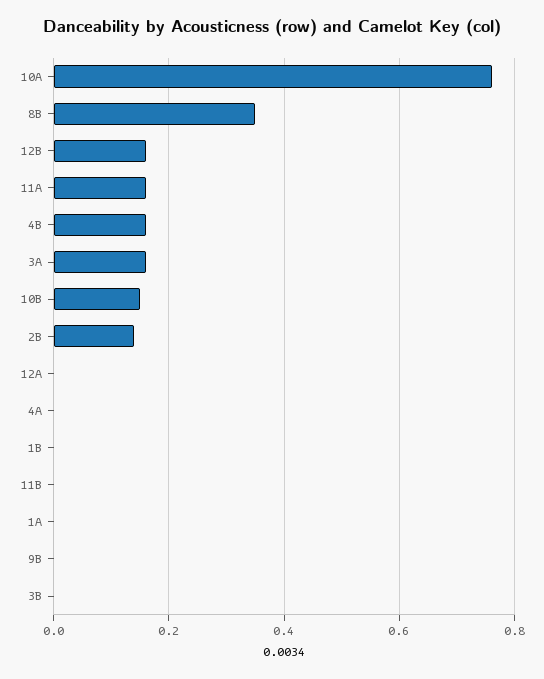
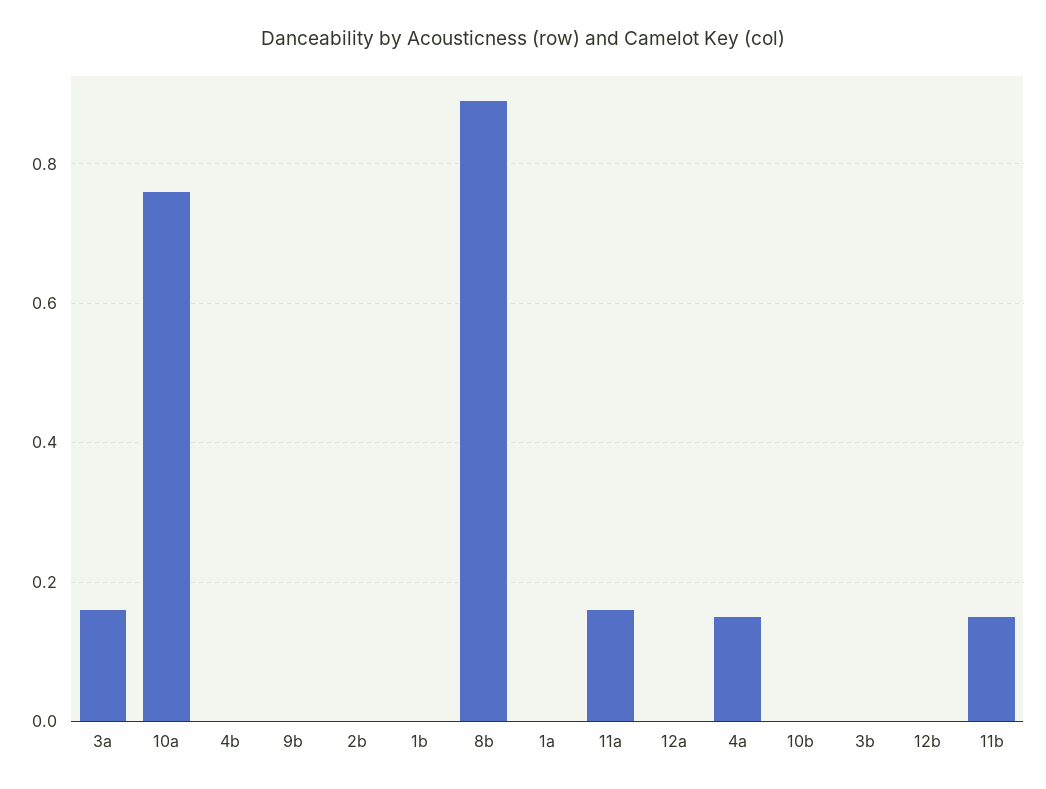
  {
    "10A": 0.75,
-   "8B": 0.35,
+   "8B": 0.9,
-   "12B": 0.15,
+   "12B": 0,
    "11A": 0.15,
-   "4B": 0.15,
+   "4B": 0,
    "3A": 0.15,
-   "10B": 0.15,
+   "10B": 0,
-   "2B": 0.15,
+   "2B": 0,
    "12A": 0,
-   "4A": 0,
+   "4A": 0.15,
    "1B": 0,
-   "11B": 0,
+   "11B": 0.15,
    "1A": 0,
    "9B": 0,
    "3B": 0
  }

